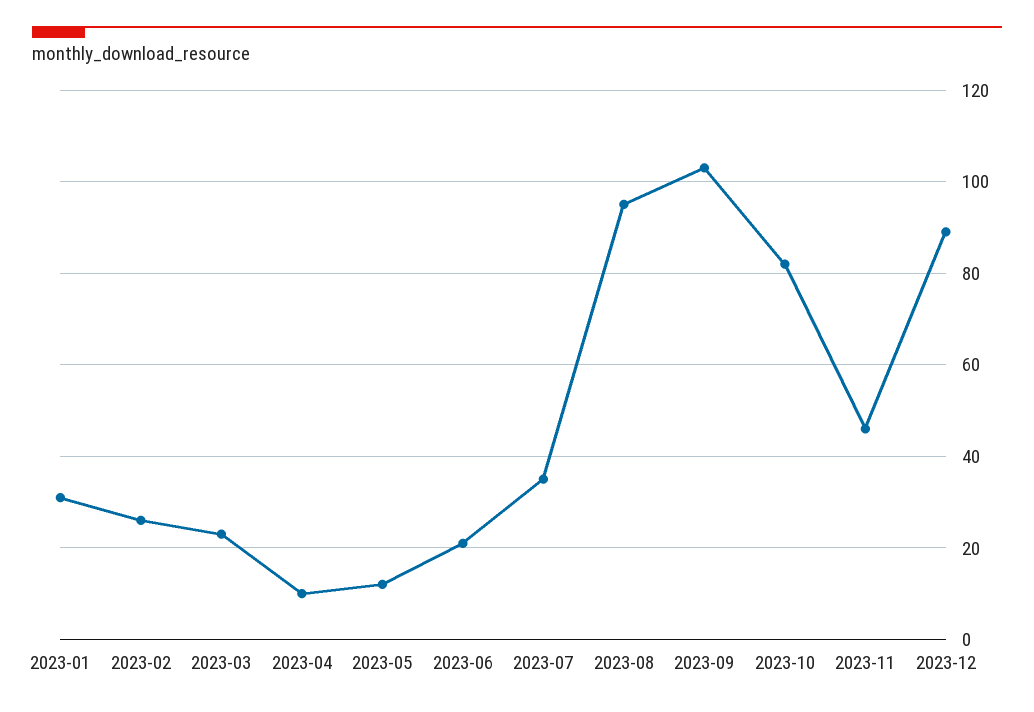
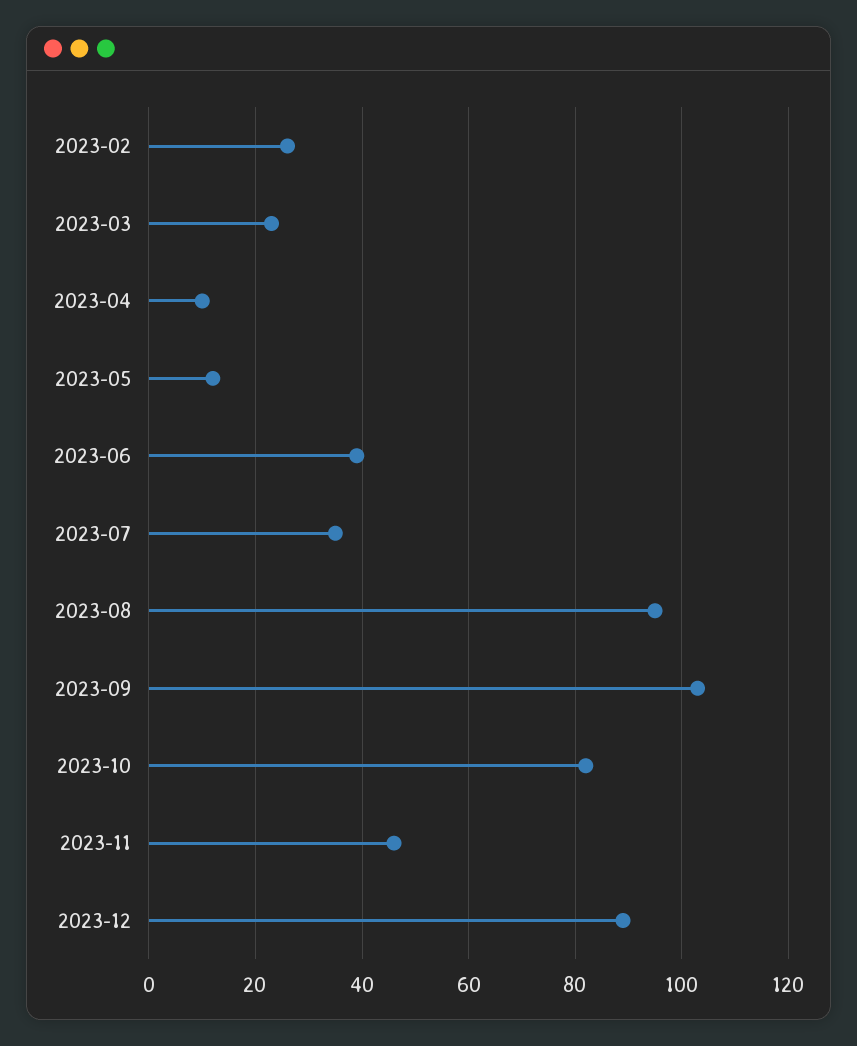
  {
-   "2023-01": 30,
    "2023-02": 25,
    "2023-03": 25,
    "2023-04": 10,
    "2023-05": 10,
-   "2023-06": 20,
+   "2023-06": 40,
    "2023-07": 35,
    "2023-08": 95,
    "2023-09": 105,
    "2023-10": 80,
    "2023-11": 45,
    "2023-12": 90
  }

